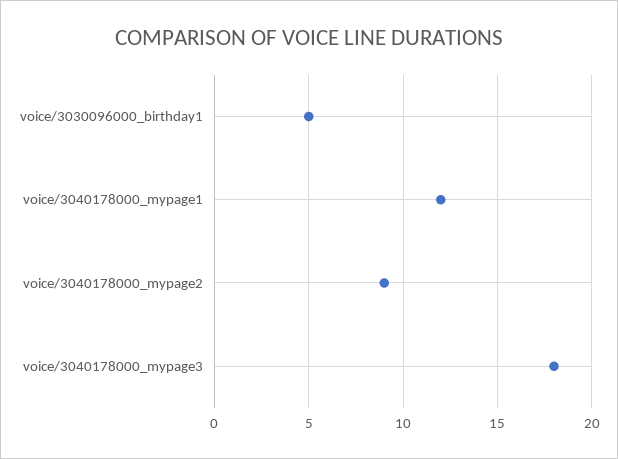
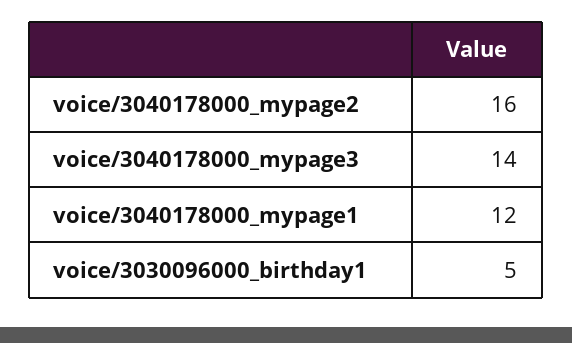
  {
    "voice/3030096000_birthday1": 5,
    "voice/3040178000_mypage1": 12,
-   "voice/3040178000_mypage2": 9,
+   "voice/3040178000_mypage2": 16,
-   "voice/3040178000_mypage3": 18
+   "voice/3040178000_mypage3": 14
  }

